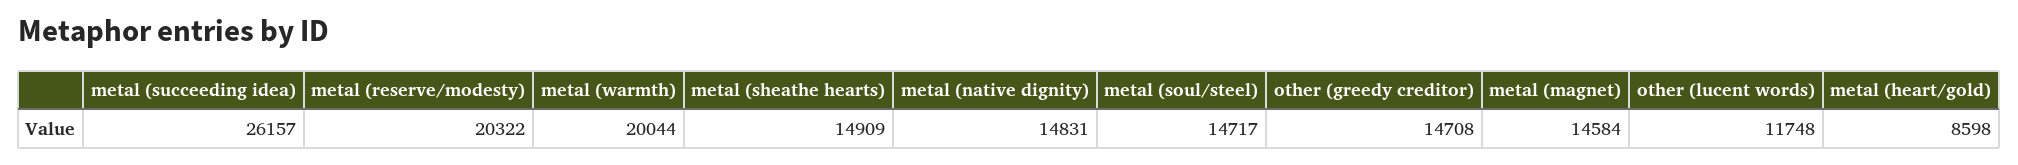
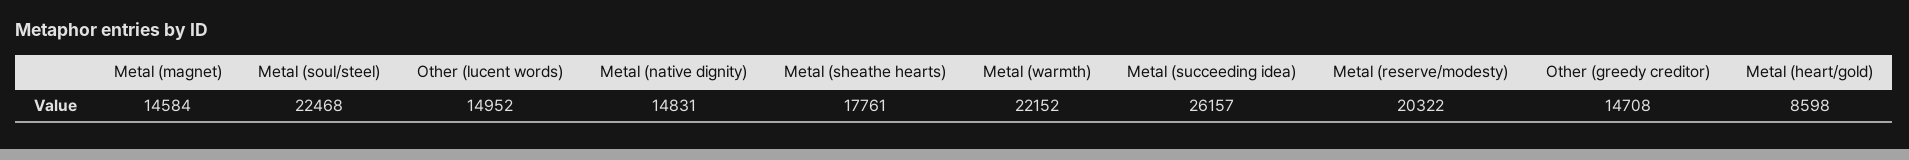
  {
    "metal (succeeding idea)": 26157,
    "metal (reserve/modesty)": 20322,
-   "metal (warmth)": 20044,
+   "metal (warmth)": 22152,
-   "metal (sheathe hearts)": 14909,
+   "metal (sheathe hearts)": 17761,
    "metal (native dignity)": 14831,
-   "metal (soul/steel)": 14717,
+   "metal (soul/steel)": 22468,
    "other (greedy creditor)": 14708,
    "metal (magnet)": 14584,
-   "other (lucent words)": 11748,
+   "other (lucent words)": 14952,
    "metal (heart/gold)": 8598
  }

